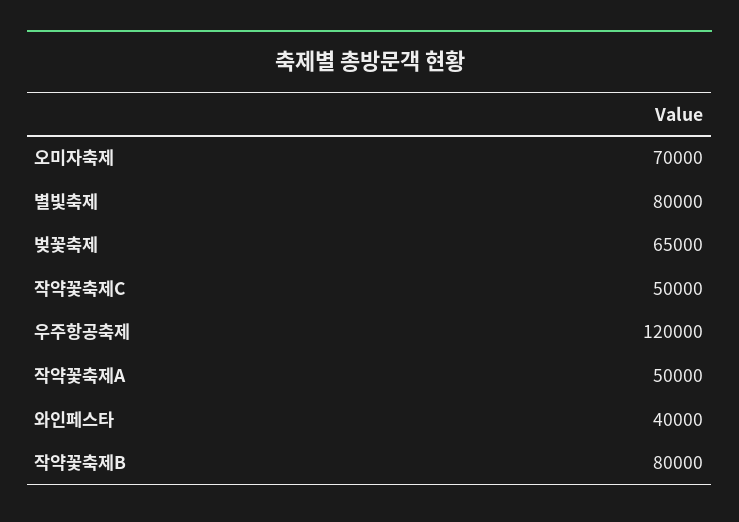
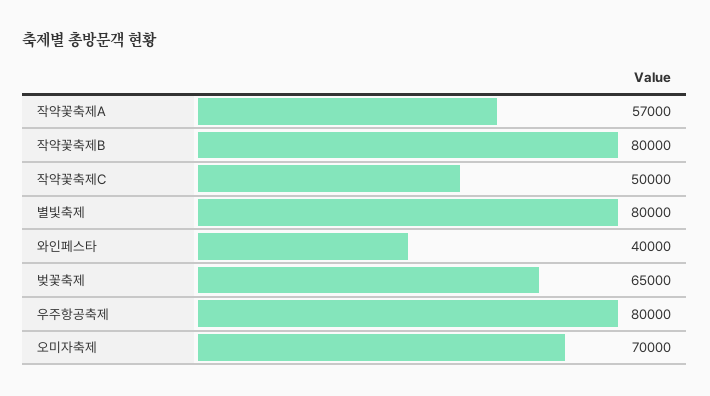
  {
    "오미자축제": 70000,
    "별빛축제": 80000,
    "벚꽃축제": 65000,
    "작약꽃축제C": 50000,
-   "우주항공축제": 120000,
+   "우주항공축제": 80000,
-   "작약꽃축제A": 50000,
+   "작약꽃축제A": 57000,
    "와인페스타": 40000,
    "작약꽃축제B": 80000
  }

